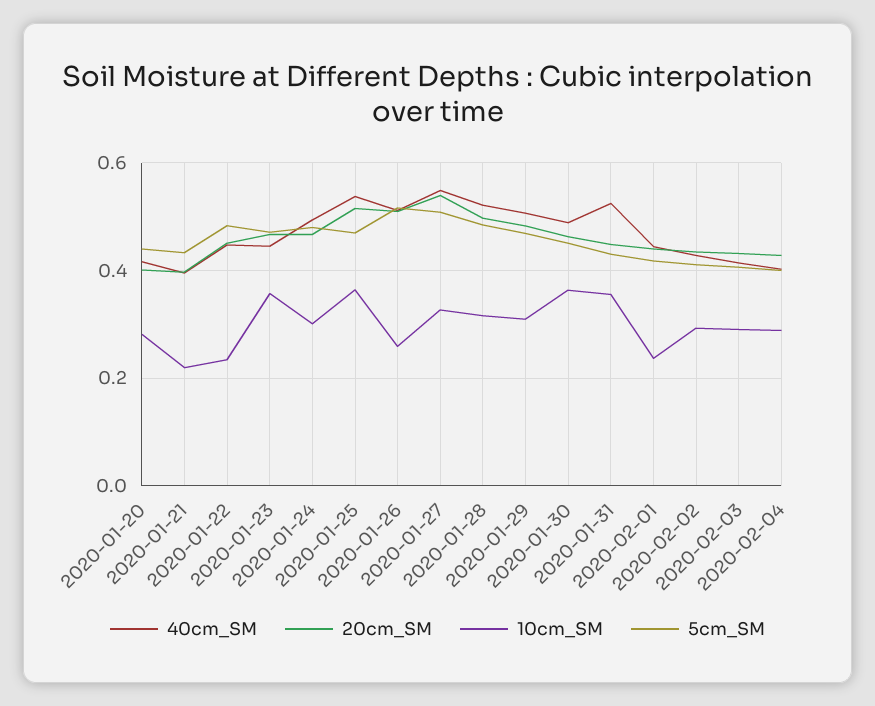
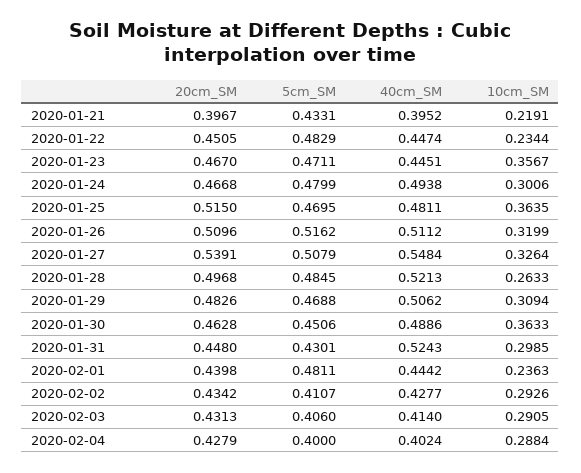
  {
    "40cm_SM": {
-     "2020-01-20": 0.42,
      "2020-01-21": 0.3952,
      "2020-01-22": 0.4474,
      "2020-01-23": 0.4451,
      "2020-01-24": 0.4938,
-     "2020-01-25": 0.54,
+     "2020-01-25": 0.4811,
      "2020-01-26": 0.5112,
      "2020-01-27": 0.5484,
      "2020-01-28": 0.5213,
      "2020-01-29": 0.5062,
      "2020-01-30": 0.4886,
      "2020-01-31": 0.5243,
      "2020-02-01": 0.4442,
      "2020-02-02": 0.4277,
      "2020-02-03": 0.414,
      "2020-02-04": 0.4024
    },
    "20cm_SM": {
-     "2020-01-20": 0.4,
      "2020-01-21": 0.3967,
      "2020-01-22": 0.4505,
      "2020-01-23": 0.467,
      "2020-01-24": 0.4668,
      "2020-01-25": 0.515,
      "2020-01-26": 0.5096,
      "2020-01-27": 0.5391,
      "2020-01-28": 0.4968,
      "2020-01-29": 0.4826,
      "2020-01-30": 0.4628,
      "2020-01-31": 0.448,
      "2020-02-01": 0.4398,
      "2020-02-02": 0.4342,
      "2020-02-03": 0.4313,
      "2020-02-04": 0.4279
    },
    "10cm_SM": {
-     "2020-01-20": 0.28,
      "2020-01-21": 0.2191,
      "2020-01-22": 0.2344,
      "2020-01-23": 0.3567,
      "2020-01-24": 0.3006,
      "2020-01-25": 0.3635,
-     "2020-01-26": 0.26,
+     "2020-01-26": 0.3199,
      "2020-01-27": 0.3264,
-     "2020-01-28": 0.32,
+     "2020-01-28": 0.2633,
      "2020-01-29": 0.3094,
      "2020-01-30": 0.3633,
-     "2020-01-31": 0.36,
+     "2020-01-31": 0.2985,
      "2020-02-01": 0.2363,
      "2020-02-02": 0.2926,
      "2020-02-03": 0.2905,
      "2020-02-04": 0.2884
    },
    "5cm_SM": {
-     "2020-01-20": 0.44,
      "2020-01-21": 0.4331,
      "2020-01-22": 0.4829,
      "2020-01-23": 0.4711,
      "2020-01-24": 0.4799,
      "2020-01-25": 0.4695,
      "2020-01-26": 0.5162,
      "2020-01-27": 0.5079,
      "2020-01-28": 0.4845,
      "2020-01-29": 0.4688,
      "2020-01-30": 0.4506,
      "2020-01-31": 0.4301,
-     "2020-02-01": 0.42,
+     "2020-02-01": 0.4811,
      "2020-02-02": 0.4107,
      "2020-02-03": 0.406,
      "2020-02-04": 0.4
    }
  }

